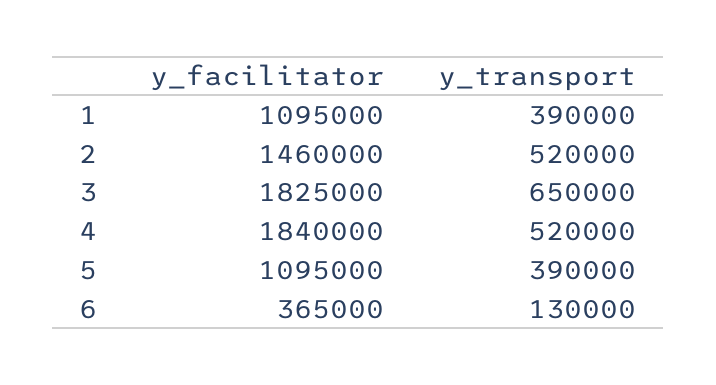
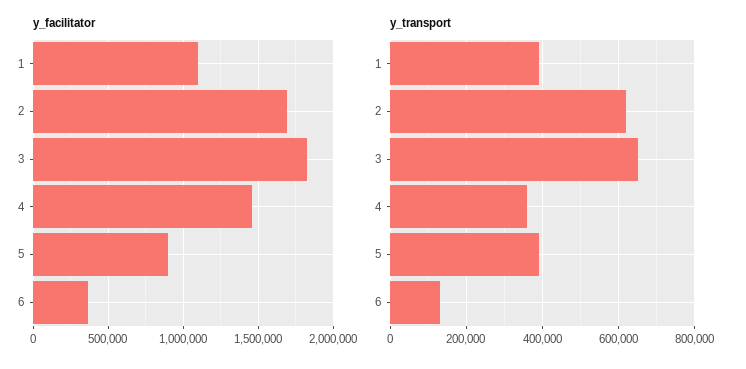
  {
    "y_facilitator": {
      "1": 1095000,
-     "2": 1460000,
+     "2": 1700000,
      "3": 1825000,
-     "4": 1840000,
+     "4": 1450000,
-     "5": 1095000,
+     "5": 900000,
      "6": 365000
    },
    "y_transport": {
      "1": 390000,
-     "2": 520000,
+     "2": 620000,
      "3": 650000,
-     "4": 520000,
+     "4": 360000,
      "5": 390000,
      "6": 130000
    }
  }

